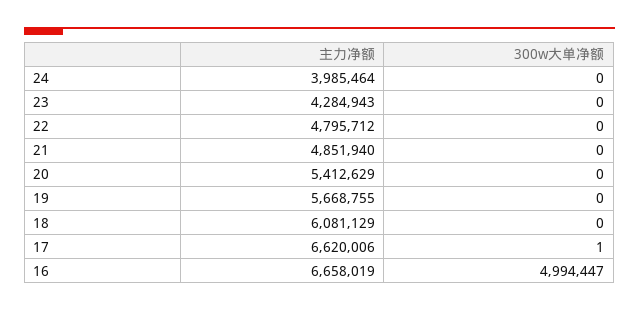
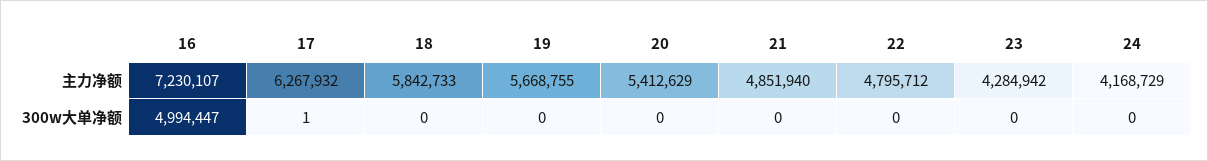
  {
    "主力净额": {
-     "24": 3985464,
+     "24": 4168729,
-     "23": 4284943,
+     "23": 4284942,
      "22": 4795712,
      "21": 4851940,
      "20": 5412629,
      "19": 5668755,
-     "18": 6081129,
+     "18": 5842733,
-     "17": 6620006,
+     "17": 6267932,
-     "16": 6658019
+     "16": 7230107
    },
    "300w大单净额": {
      "24": 0,
      "23": 0,
      "22": 0,
      "21": 0,
      "20": 0,
      "19": 0,
      "18": 0,
      "17": 1,
      "16": 4994447
    }
  }

